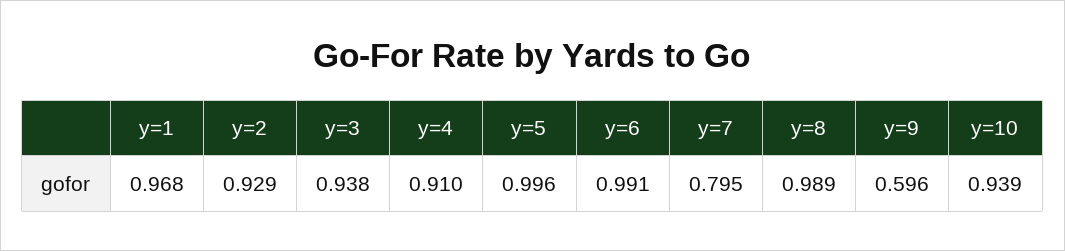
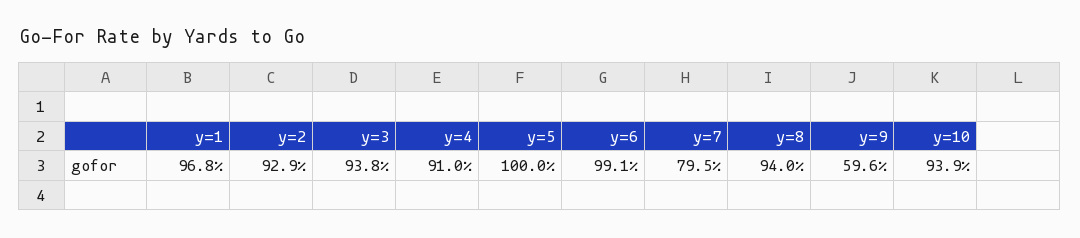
  {
    "y=1": 0.968,
    "y=2": 0.929,
    "y=3": 0.938,
    "y=4": 0.91,
-   "y=5": 0.996,
+   "y=5": 1,
    "y=6": 0.991,
    "y=7": 0.795,
-   "y=8": 0.989,
+   "y=8": 0.94,
    "y=9": 0.596,
    "y=10": 0.939
  }

